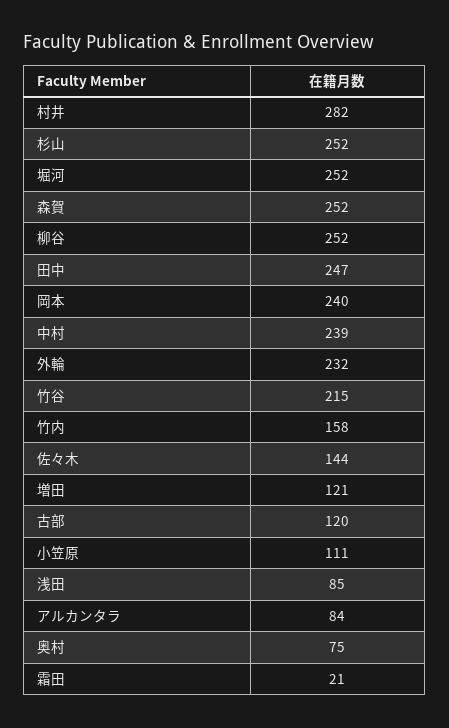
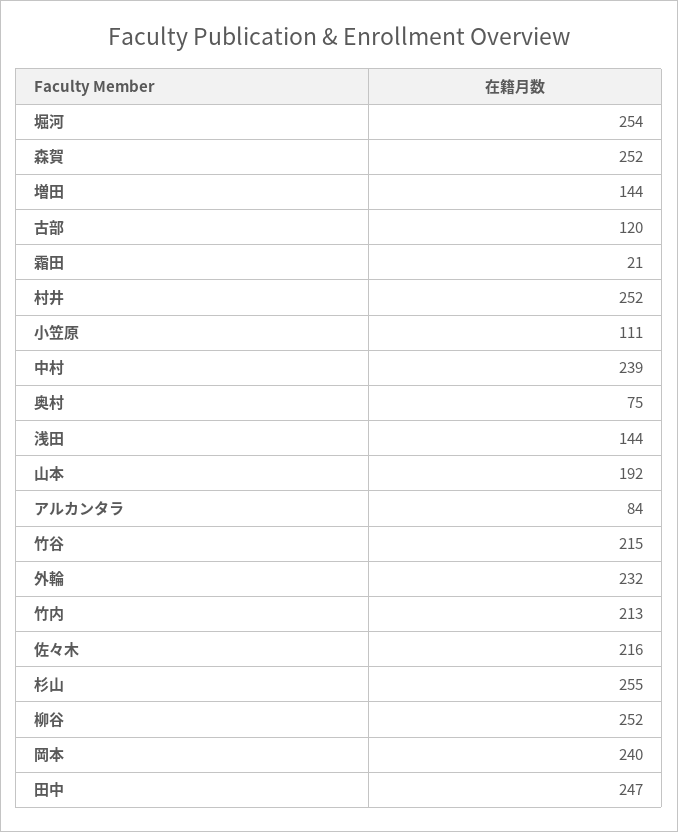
  {
-   "村井": 282,
+   "村井": 252,
-   "杉山": 252,
+   "杉山": 255,
-   "堀河": 252,
+   "堀河": 254,
    "森賀": 252,
    "柳谷": 252,
    "田中": 247,
    "岡本": 240,
    "中村": 239,
    "外輪": 232,
    "竹谷": 215,
-   "竹内": 158,
+   "竹内": 213,
-   "佐々木": 144,
+   "佐々木": 216,
-   "増田": 121,
+   "増田": 144,
    "古部": 120,
    "小笠原": 111,
-   "浅田": 85,
+   "浅田": 144,
    "アルカンタラ": 84,
    "奥村": 75,
-   "霜田": 21
+   "霜田": 21,
+   "山本": 192
  }

